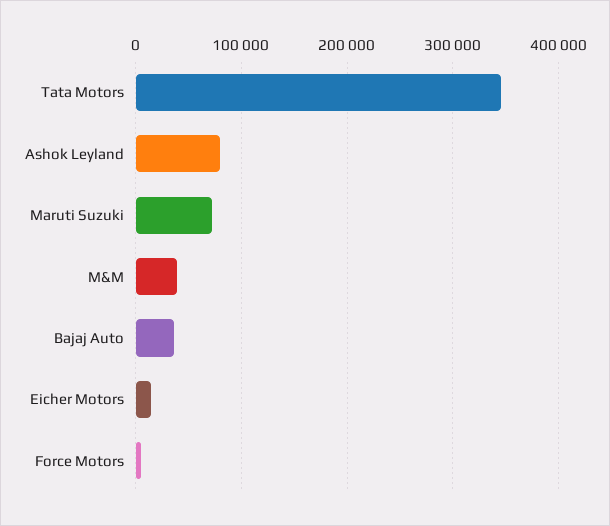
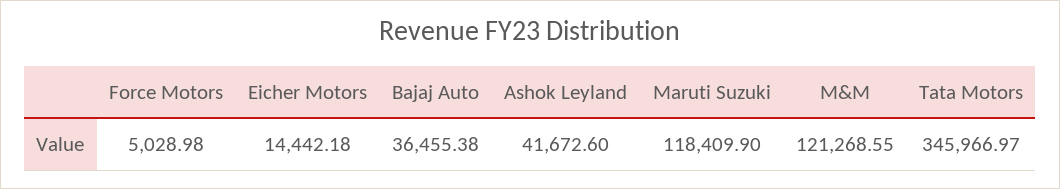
  {
    "Tata Motors": 345966.97,
-   "Ashok Leyland": 80000,
+   "Ashok Leyland": 41672.6,
-   "Maruti Suzuki": 70000,
+   "Maruti Suzuki": 118409.9,
-   "M&M": 40000,
+   "M&M": 121268.55,
    "Bajaj Auto": 36455.38,
    "Eicher Motors": 14442.18,
    "Force Motors": 5028.98
  }

